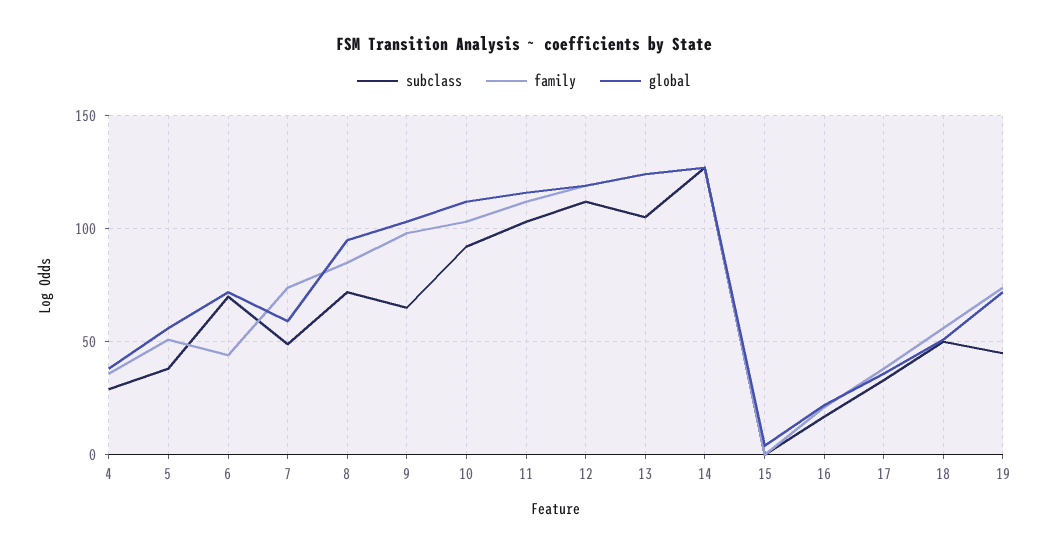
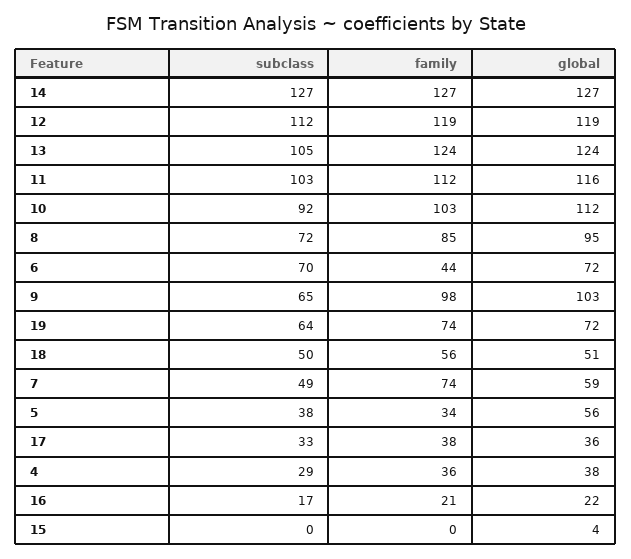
  {
    "subclass": {
      "4": 29,
      "5": 38,
      "6": 70,
      "7": 49,
      "8": 72,
      "9": 65,
      "10": 92,
      "11": 103,
      "12": 112,
      "13": 105,
      "14": 127,
      "15": 0,
      "16": 17,
      "17": 33,
      "18": 50,
-     "19": 45
+     "19": 64
    },
    "family": {
      "4": 36,
-     "5": 50,
+     "5": 34,
      "6": 44,
      "7": 74,
      "8": 85,
      "9": 98,
      "10": 103,
      "11": 112,
      "12": 119,
      "13": 124,
      "14": 127,
      "15": 0,
      "16": 21,
      "17": 38,
      "18": 56,
      "19": 74
    },
    "global": {
      "4": 38,
      "5": 56,
      "6": 72,
      "7": 59,
      "8": 95,
      "9": 103,
      "10": 112,
      "11": 116,
      "12": 119,
      "13": 124,
      "14": 127,
      "15": 4,
      "16": 22,
      "17": 36,
      "18": 51,
      "19": 72
    }
  }

